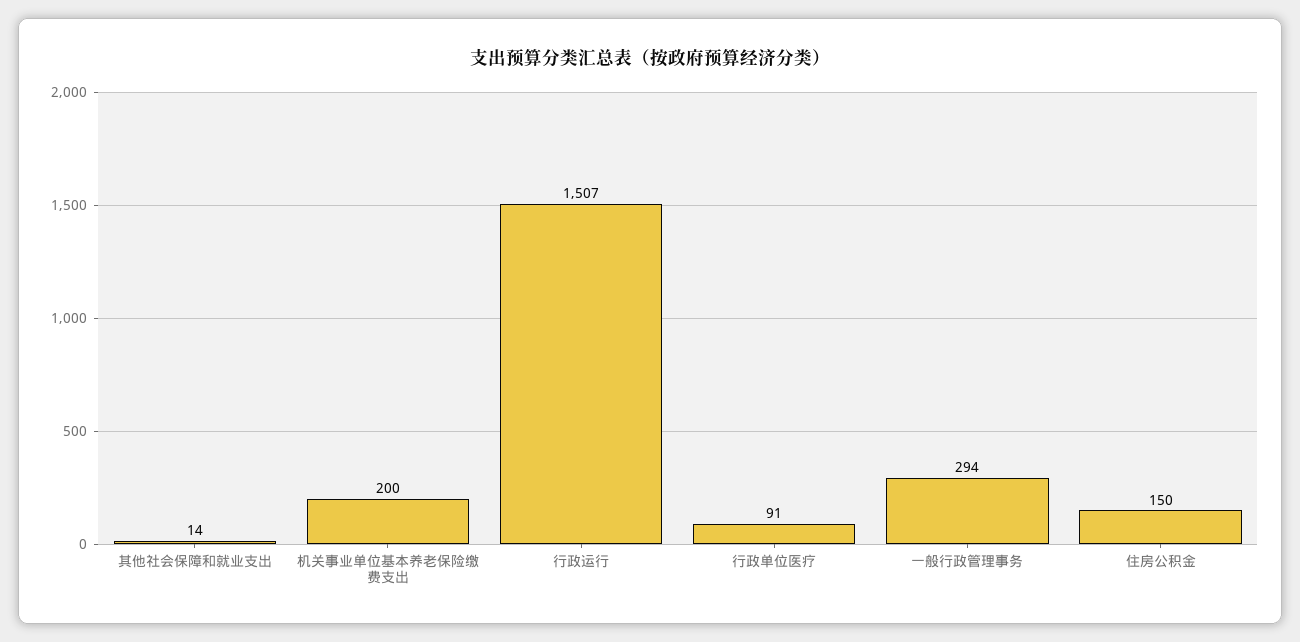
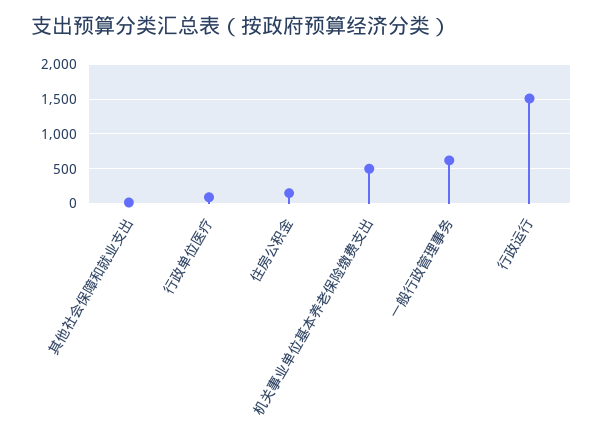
  {
    "其他社会保障和就业支出": 14,
-   "机关事业单位基本养老保险缴费支出": 200,
+   "机关事业单位基本养老保险缴费支出": 500,
    "行政运行": 1507,
    "行政单位医疗": 91,
-   "一般行政管理事务": 294,
+   "一般行政管理事务": 600,
    "住房公积金": 150
  }

